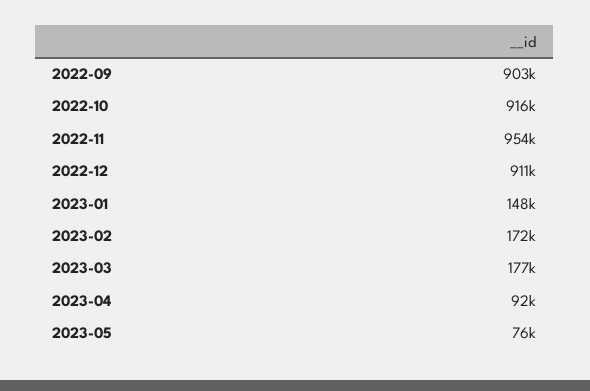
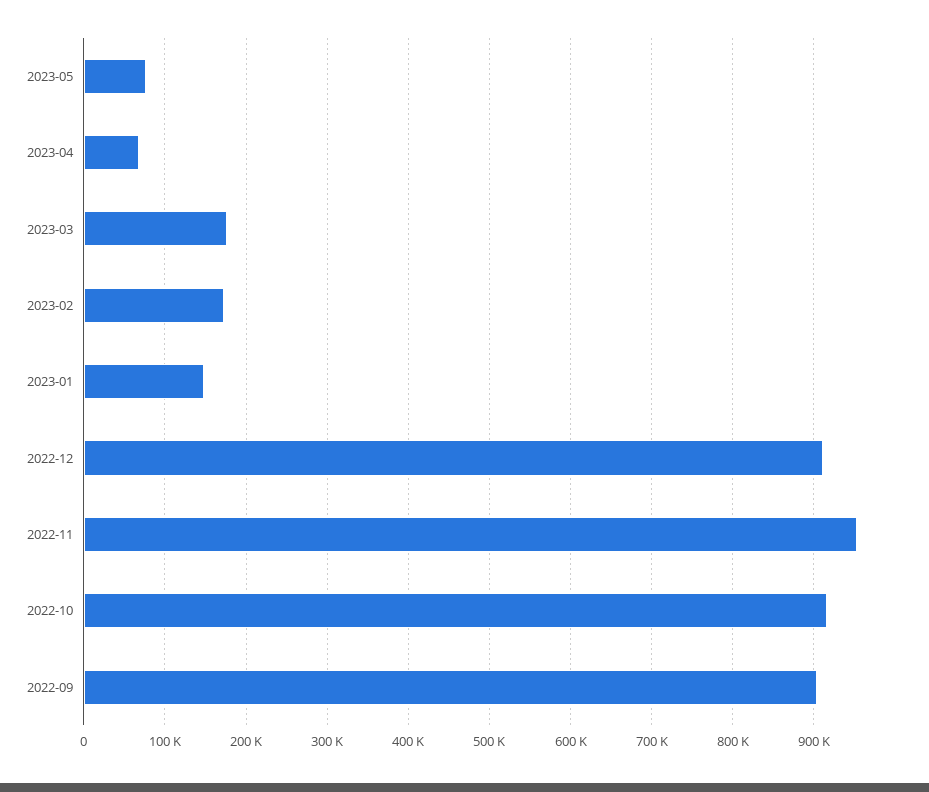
  {
    "2022-09": 903000,
    "2022-10": 916000,
    "2022-11": 954000,
    "2022-12": 911000,
    "2023-01": 148000,
    "2023-02": 172000,
    "2023-03": 177000,
-   "2023-04": 92000,
+   "2023-04": 70000,
    "2023-05": 76000
  }

